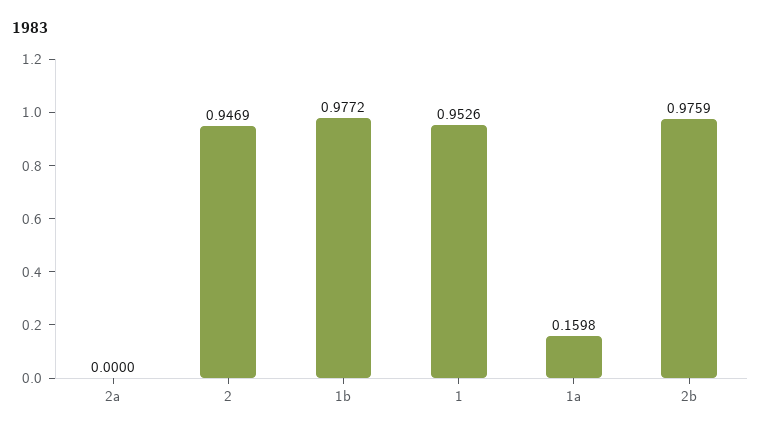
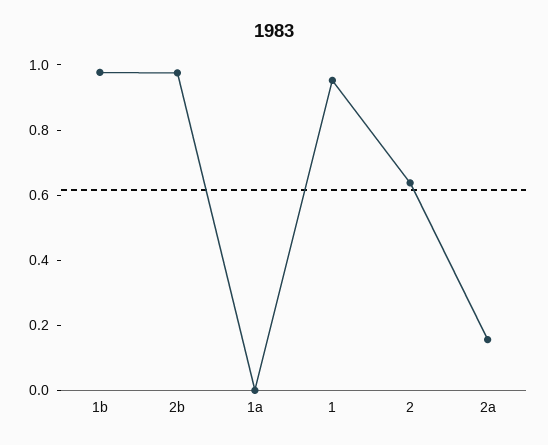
  {
-   "2a": 0,
+   "2a": 0.15,
-   "2": 0.9469,
+   "2": 0.65,
    "1b": 0.9772,
    "1": 0.9526,
-   "1a": 0.1598,
+   "1a": 0,
    "2b": 0.9759
  }

